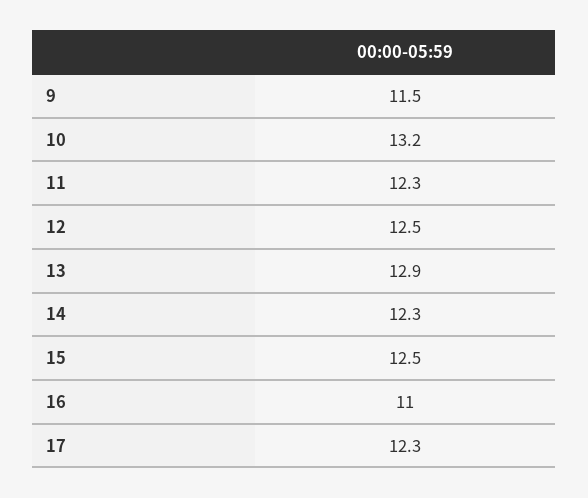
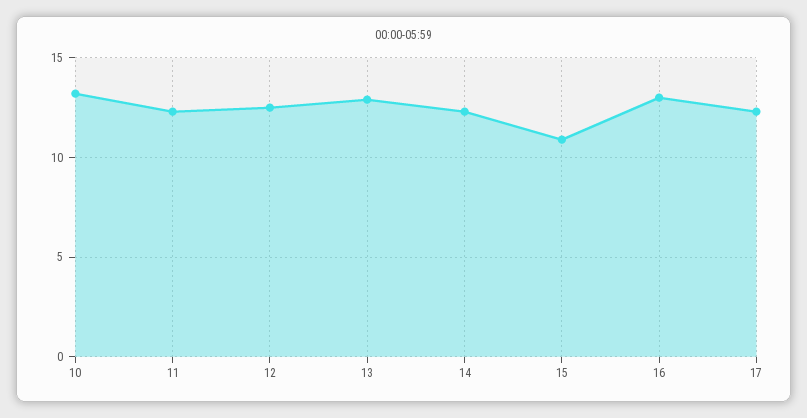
  {
-   "9": 11.5,
    "10": 13.2,
    "11": 12.3,
    "12": 12.5,
    "13": 12.9,
    "14": 12.3,
-   "15": 12.5,
+   "15": 11,
-   "16": 11,
+   "16": 13,
    "17": 12.3
  }

